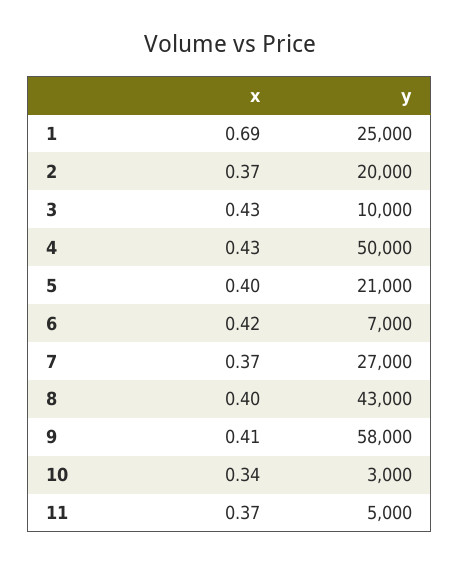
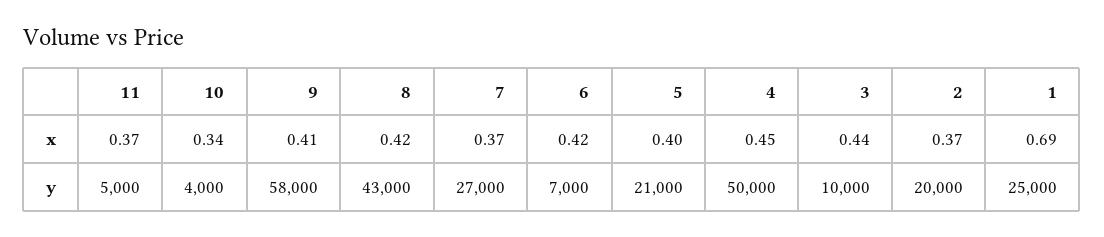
  {
    "x": {
      "1": 0.69,
      "2": 0.37,
-     "3": 0.43,
+     "3": 0.44,
-     "4": 0.43,
+     "4": 0.45,
      "5": 0.4,
      "6": 0.42,
      "7": 0.37,
-     "8": 0.4,
+     "8": 0.42,
      "9": 0.41,
      "10": 0.34,
      "11": 0.37
    },
    "y": {
      "1": 25000,
      "2": 20000,
      "3": 10000,
      "4": 50000,
      "5": 21000,
      "6": 7000,
      "7": 27000,
      "8": 43000,
      "9": 58000,
-     "10": 3000,
+     "10": 4000,
      "11": 5000
    }
  }

